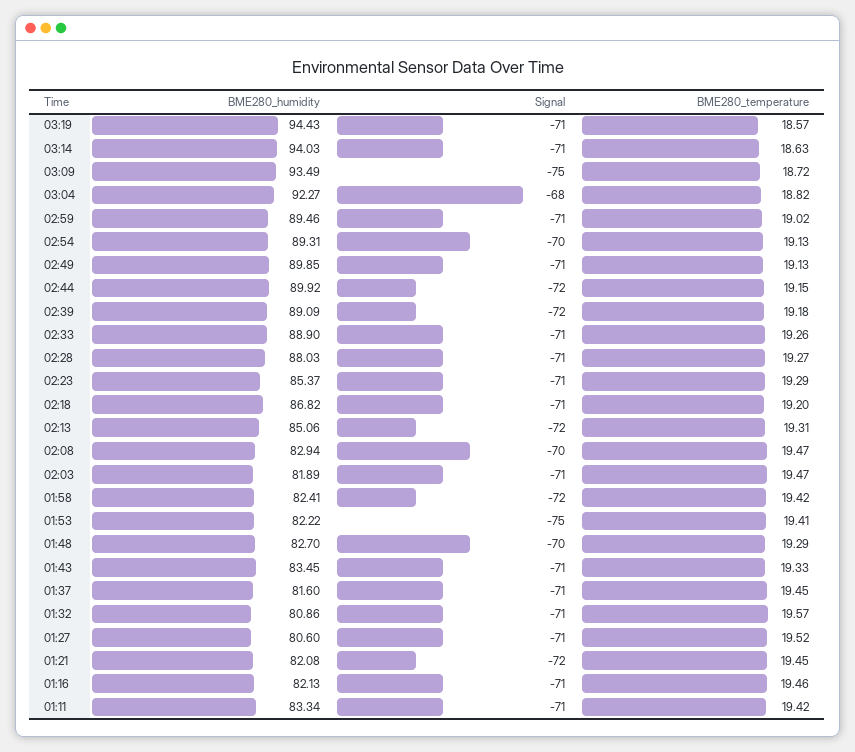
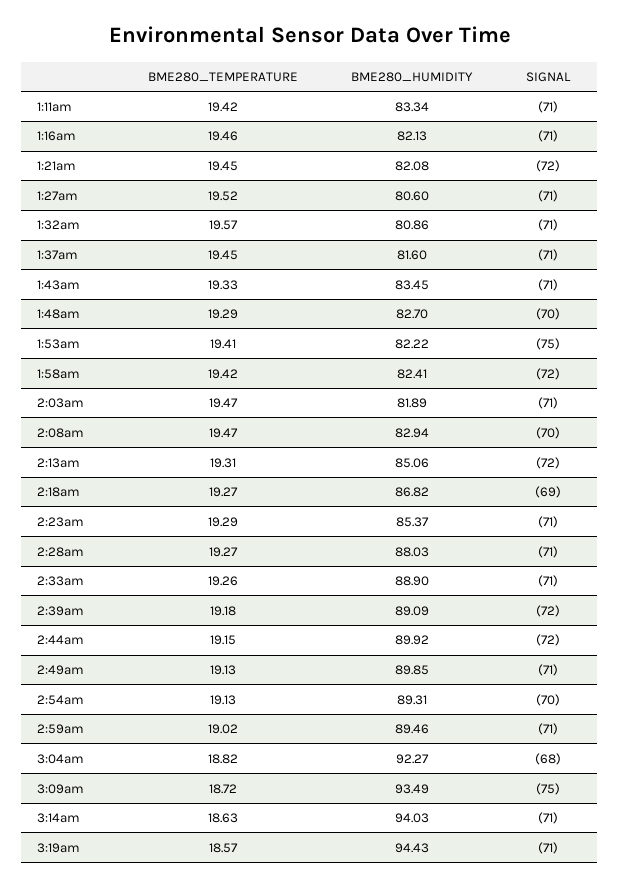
  {
    "BME280_humidity": {
      "03:19": 94.43,
      "03:14": 94.03,
      "03:09": 93.49,
      "03:04": 92.27,
      "02:59": 89.46,
      "02:54": 89.31,
      "02:49": 89.85,
      "02:44": 89.92,
      "02:39": 89.09,
      "02:33": 88.9,
      "02:28": 88.03,
      "02:23": 85.37,
      "02:18": 86.82,
      "02:13": 85.06,
      "02:08": 82.94,
      "02:03": 81.89,
      "01:58": 82.41,
      "01:53": 82.22,
      "01:48": 82.7,
      "01:43": 83.45,
      "01:37": 81.6,
      "01:32": 80.86,
      "01:27": 80.6,
      "01:21": 82.08,
      "01:16": 82.13,
      "01:11": 83.34
    },
    "Signal": {
      "03:19": -71,
      "03:14": -71,
      "03:09": -75,
      "03:04": -68,
      "02:59": -71,
      "02:54": -70,
      "02:49": -71,
      "02:44": -72,
      "02:39": -72,
      "02:33": -71,
      "02:28": -71,
      "02:23": -71,
-     "02:18": -71,
+     "02:18": -69,
      "02:13": -72,
      "02:08": -70,
      "02:03": -71,
      "01:58": -72,
      "01:53": -75,
      "01:48": -70,
      "01:43": -71,
      "01:37": -71,
      "01:32": -71,
      "01:27": -71,
      "01:21": -72,
      "01:16": -71,
      "01:11": -71
    },
    "BME280_temperature": {
      "03:19": 18.57,
      "03:14": 18.63,
      "03:09": 18.72,
      "03:04": 18.82,
      "02:59": 19.02,
      "02:54": 19.13,
      "02:49": 19.13,
      "02:44": 19.15,
      "02:39": 19.18,
      "02:33": 19.26,
      "02:28": 19.27,
      "02:23": 19.29,
-     "02:18": 19.2,
+     "02:18": 19.27,
      "02:13": 19.31,
      "02:08": 19.47,
      "02:03": 19.47,
      "01:58": 19.42,
      "01:53": 19.41,
      "01:48": 19.29,
      "01:43": 19.33,
      "01:37": 19.45,
      "01:32": 19.57,
      "01:27": 19.52,
      "01:21": 19.45,
      "01:16": 19.46,
      "01:11": 19.42
    }
  }

